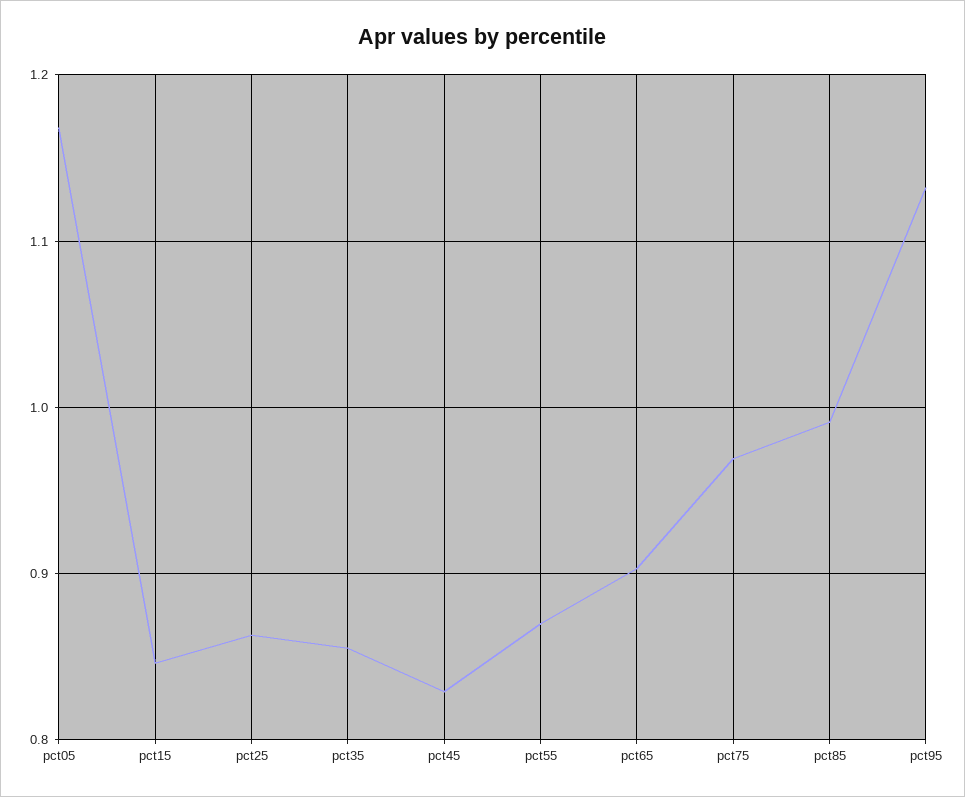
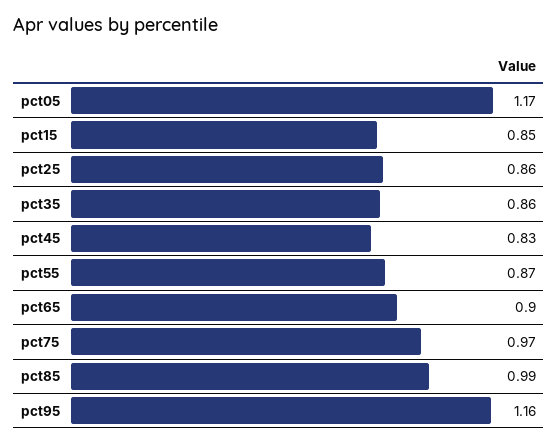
  {
    "pct05": 1.17,
    "pct15": 0.85,
    "pct25": 0.86,
    "pct35": 0.86,
    "pct45": 0.83,
    "pct55": 0.87,
    "pct65": 0.9,
    "pct75": 0.97,
    "pct85": 0.99,
-   "pct95": 1.13
+   "pct95": 1.16
  }

